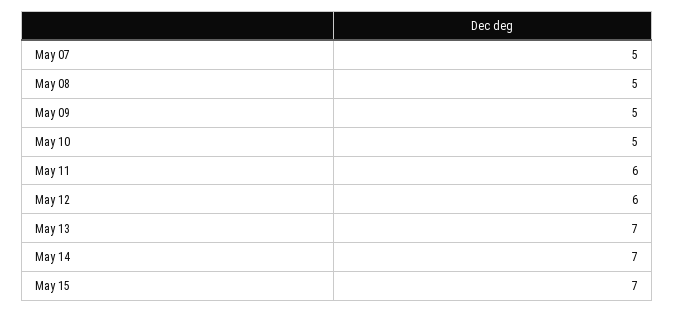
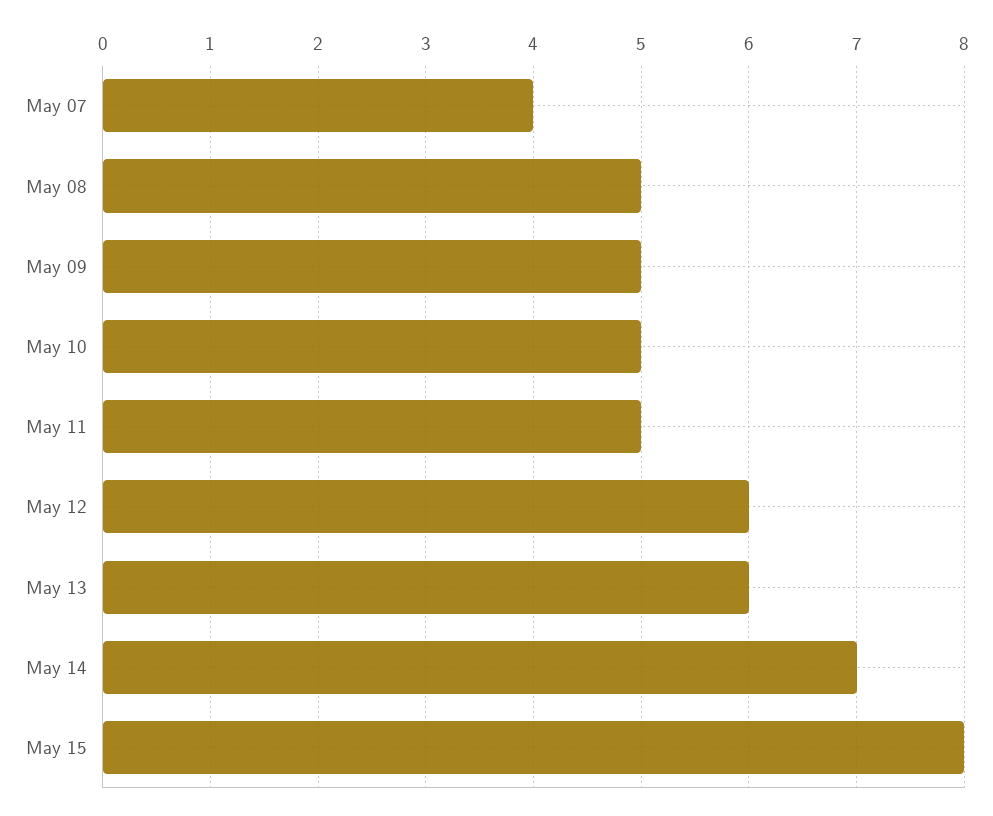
  {
-   "May 07": 5,
+   "May 07": 4,
    "May 08": 5,
    "May 09": 5,
    "May 10": 5,
-   "May 11": 6,
+   "May 11": 5,
    "May 12": 6,
-   "May 13": 7,
+   "May 13": 6,
    "May 14": 7,
-   "May 15": 7
+   "May 15": 8
  }

